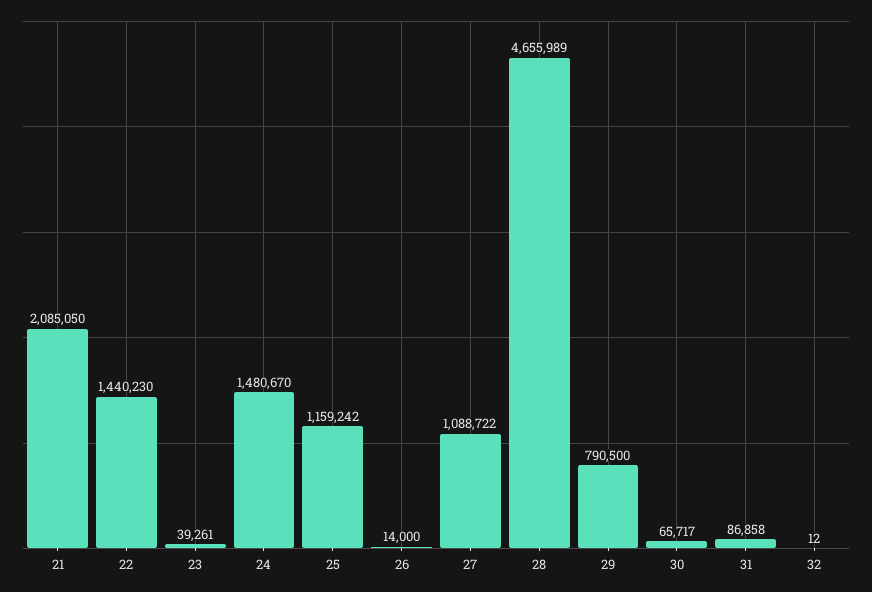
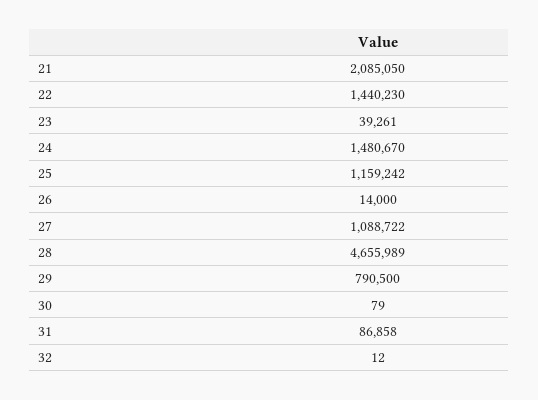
  {
    "21": 2085050,
    "22": 1440230,
    "23": 39261,
    "24": 1480670,
    "25": 1159242,
    "26": 14000,
    "27": 1088722,
    "28": 4655989,
    "29": 790500,
-   "30": 65717,
+   "30": 79,
    "31": 86858,
    "32": 12
  }

